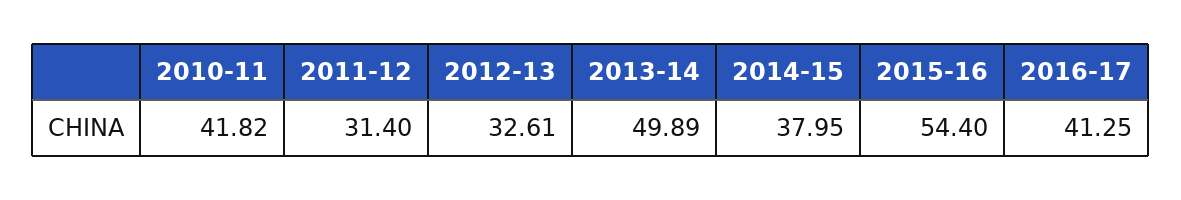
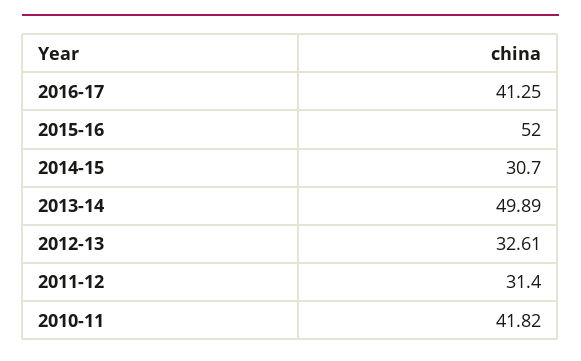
  {
    "2010-11": 41.82,
    "2011-12": 31.4,
    "2012-13": 32.61,
    "2013-14": 49.89,
-   "2014-15": 37.95,
+   "2014-15": 30.7,
-   "2015-16": 54.4,
+   "2015-16": 52,
    "2016-17": 41.25
  }

